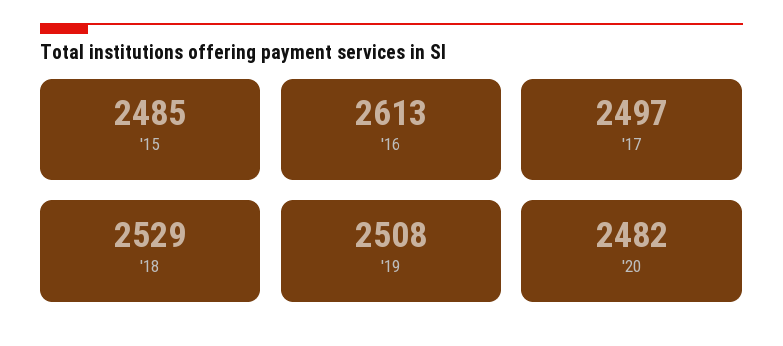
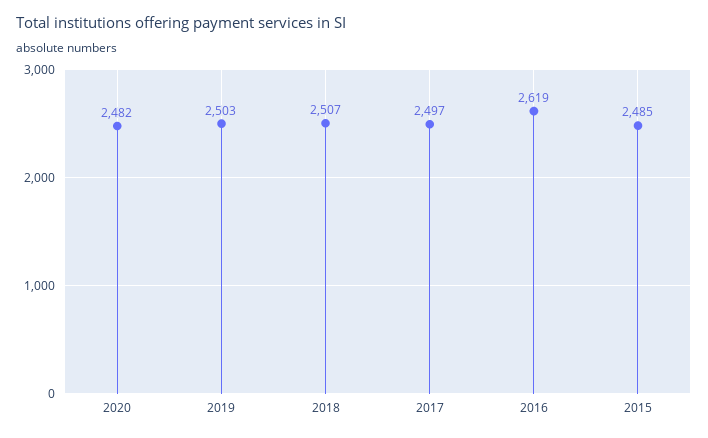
  {
    "'15": 2485,
-   "'16": 2613,
+   "'16": 2619,
    "'17": 2497,
-   "'18": 2529,
+   "'18": 2507,
-   "'19": 2508,
+   "'19": 2503,
    "'20": 2482
  }

